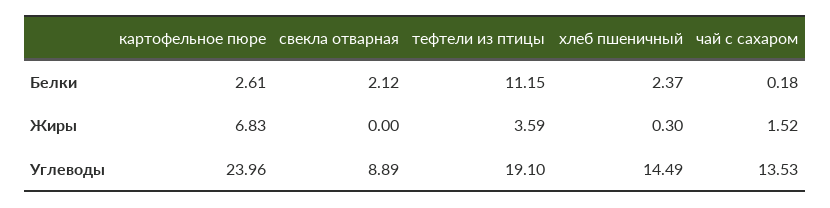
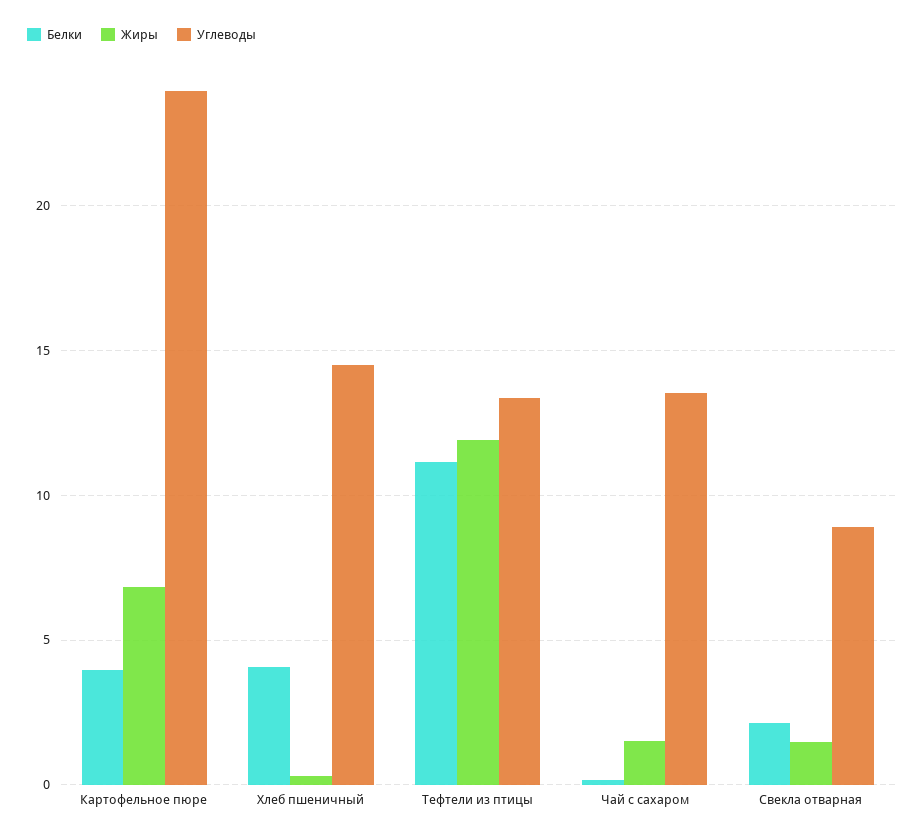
  {
    "Белки": {
-     "картофельное пюре": 2.61,
+     "картофельное пюре": 4,
      "свекла отварная": 2.12,
      "тефтели из птицы": 11.15,
-     "хлеб пшеничный": 2.37,
+     "хлеб пшеничный": 4,
      "чай с сахаром": 0.18
    },
    "Жиры": {
      "картофельное пюре": 6.83,
-     "свекла отварная": 0,
+     "свекла отварная": 1.5,
-     "тефтели из птицы": 3.59,
+     "тефтели из птицы": 12,
      "хлеб пшеничный": 0.3,
      "чай с сахаром": 1.52
    },
    "Углеводы": {
      "картофельное пюре": 23.96,
      "свекла отварная": 8.89,
-     "тефтели из птицы": 19.1,
+     "тефтели из птицы": 13.5,
      "хлеб пшеничный": 14.49,
      "чай с сахаром": 13.53
    }
  }

